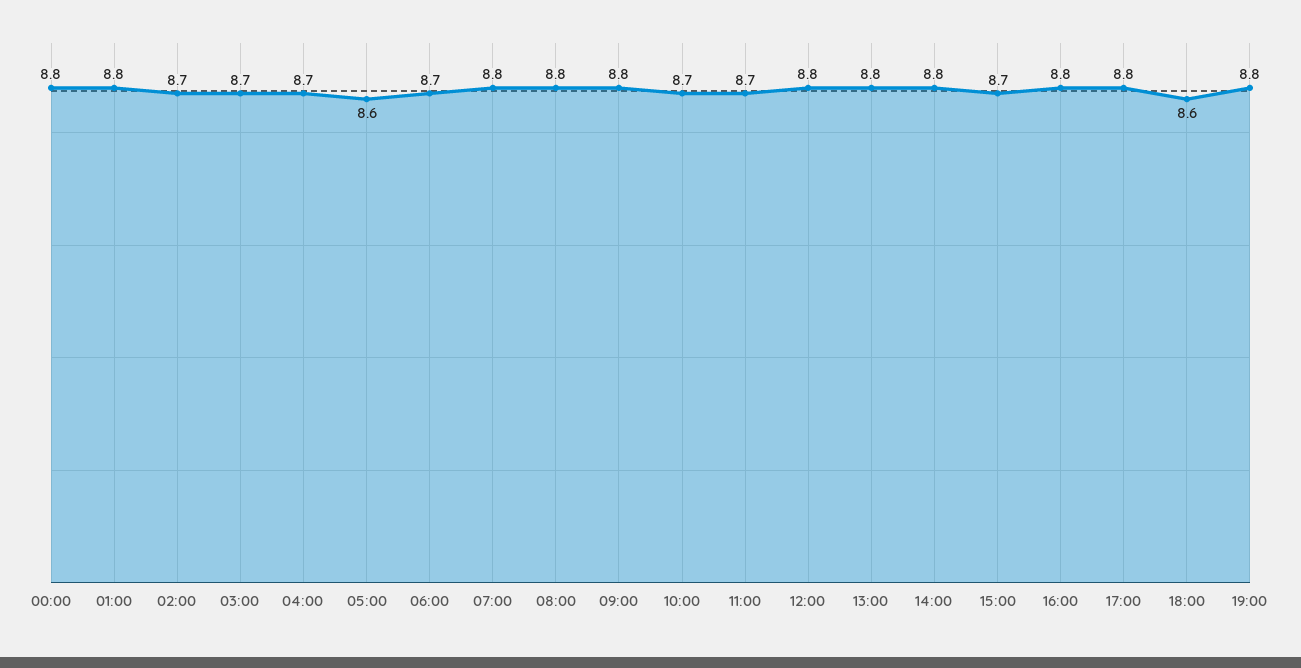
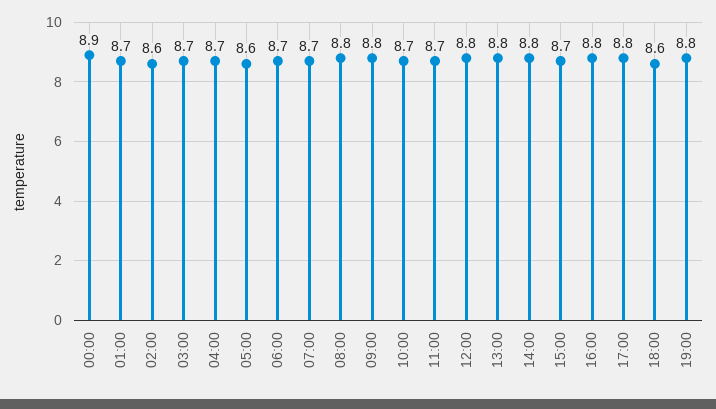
  {
-   "00:00": 8.8,
+   "00:00": 8.9,
-   "01:00": 8.8,
+   "01:00": 8.7,
-   "02:00": 8.7,
+   "02:00": 8.6,
    "03:00": 8.7,
    "04:00": 8.7,
    "05:00": 8.6,
    "06:00": 8.7,
-   "07:00": 8.8,
+   "07:00": 8.7,
    "08:00": 8.8,
    "09:00": 8.8,
    "10:00": 8.7,
    "11:00": 8.7,
    "12:00": 8.8,
    "13:00": 8.8,
    "14:00": 8.8,
    "15:00": 8.7,
    "16:00": 8.8,
    "17:00": 8.8,
    "18:00": 8.6,
    "19:00": 8.8
  }

